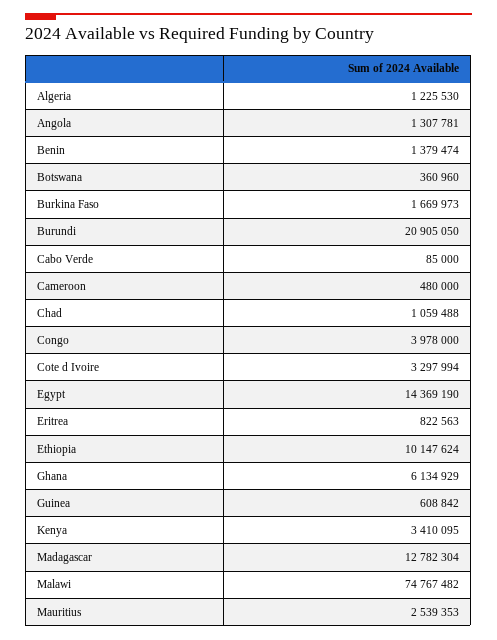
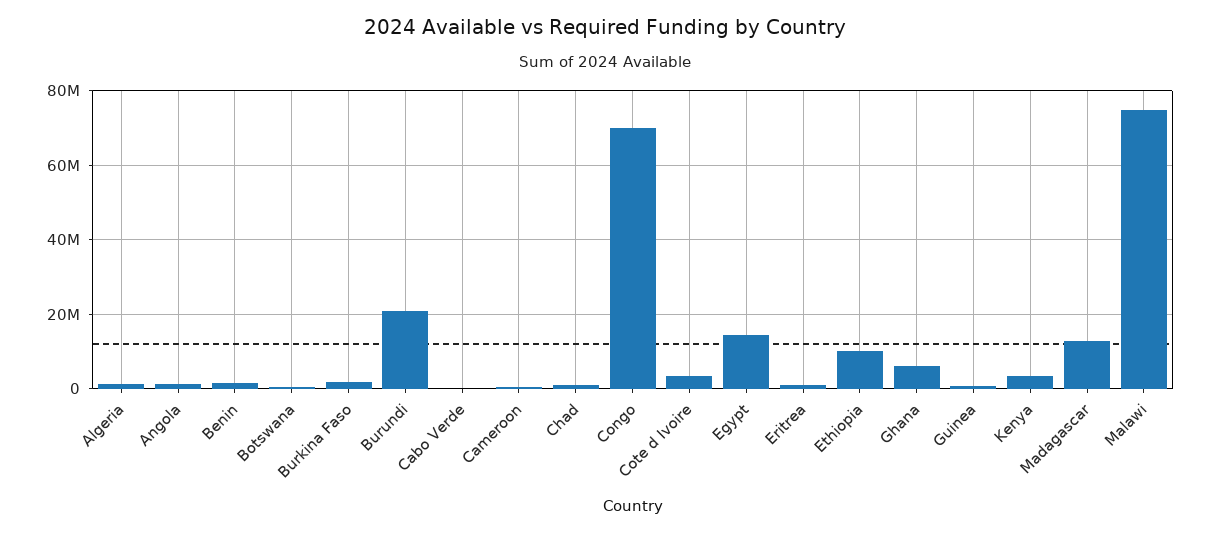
  {
    "Algeria": 1225530,
    "Angola": 1307781,
    "Benin": 1379474,
    "Botswana": 360960,
    "Burkina Faso": 1669973,
    "Burundi": 20905050,
    "Cabo Verde": 85000,
    "Cameroon": 480000,
    "Chad": 1059488,
-   "Congo": 3978000,
+   "Congo": 70000000,
    "Cote d Ivoire": 3297994,
    "Egypt": 14369190,
    "Eritrea": 822563,
    "Ethiopia": 10147624,
    "Ghana": 6134929,
    "Guinea": 608842,
    "Kenya": 3410095,
    "Madagascar": 12782304,
-   "Malawi": 74767482,
+   "Malawi": 74767482
-   "Mauritius": 2539353
  }

